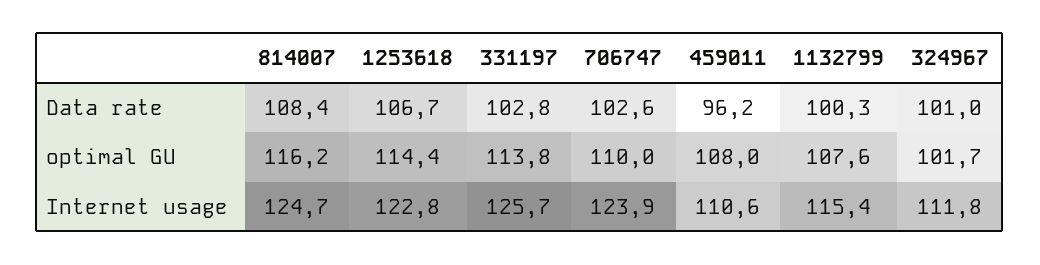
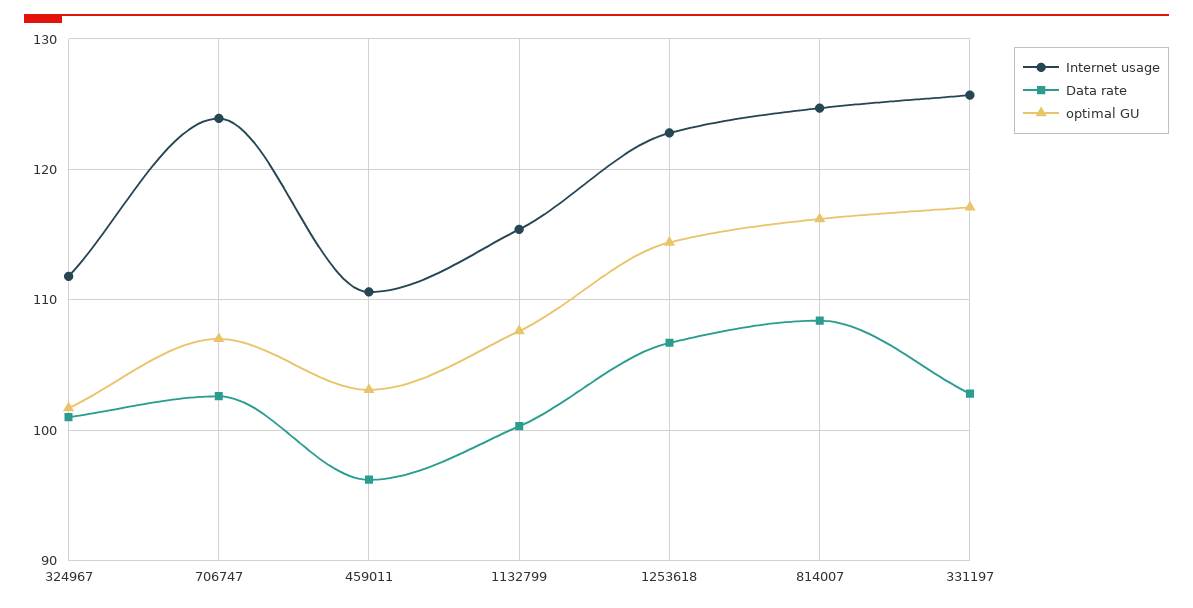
  {
    "Data rate": {
      "814007": 108.4,
      "1253618": 106.7,
      "331197": 102.8,
      "706747": 102.6,
      "459011": 96.2,
      "1132799": 100.3,
      "324967": 101
    },
    "optimal GU": {
      "814007": 116.2,
      "1253618": 114.4,
-     "331197": 113.8,
+     "331197": 117,
-     "706747": 110,
+     "706747": 107,
-     "459011": 108,
+     "459011": 103,
      "1132799": 107.6,
      "324967": 101.7
    },
    "Internet usage": {
      "814007": 124.7,
      "1253618": 122.8,
      "331197": 125.7,
      "706747": 123.9,
      "459011": 110.6,
      "1132799": 115.4,
      "324967": 111.8
    }
  }

